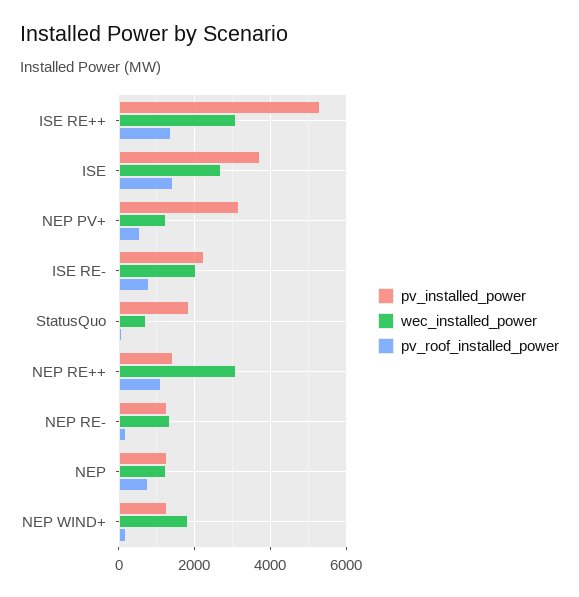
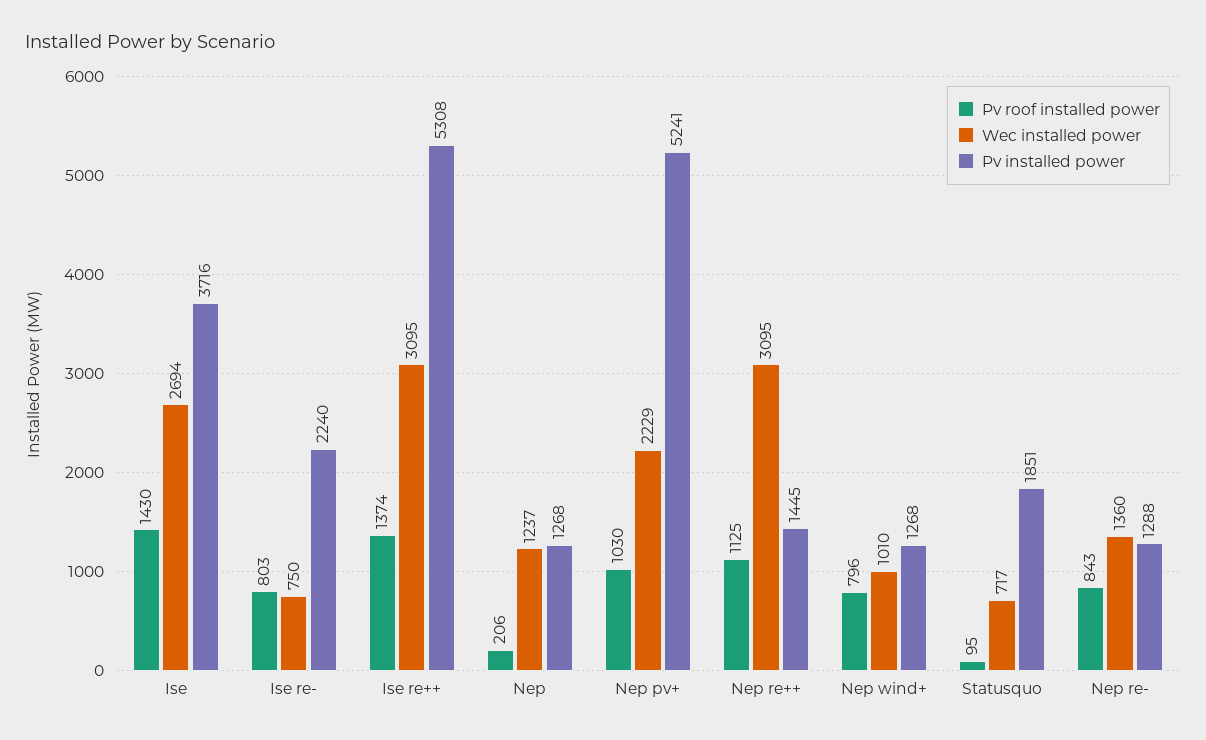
  {
    "pv_installed_power": {
      "ISE RE++": 5308,
      "ISE": 3716,
-     "NEP PV+": 3200,
+     "NEP PV+": 5241,
      "ISE RE-": 2240,
      "StatusQuo": 1851,
      "NEP RE++": 1445,
      "NEP RE-": 1288,
      "NEP": 1268,
      "NEP WIND+": 1268
    },
    "wec_installed_power": {
      "ISE RE++": 3095,
      "ISE": 2694,
-     "NEP PV+": 1200,
+     "NEP PV+": 2229,
-     "ISE RE-": 2000,
+     "ISE RE-": 750,
      "StatusQuo": 717,
      "NEP RE++": 3095,
      "NEP RE-": 1360,
      "NEP": 1237,
-     "NEP WIND+": 1800
+     "NEP WIND+": 1010
    },
    "pv_roof_installed_power": {
      "ISE RE++": 1374,
      "ISE": 1430,
-     "NEP PV+": 600,
+     "NEP PV+": 1030,
      "ISE RE-": 803,
      "StatusQuo": 95,
      "NEP RE++": 1125,
-     "NEP RE-": 200,
+     "NEP RE-": 843,
-     "NEP": 800,
+     "NEP": 206,
-     "NEP WIND+": 200
+     "NEP WIND+": 796
    }
  }

